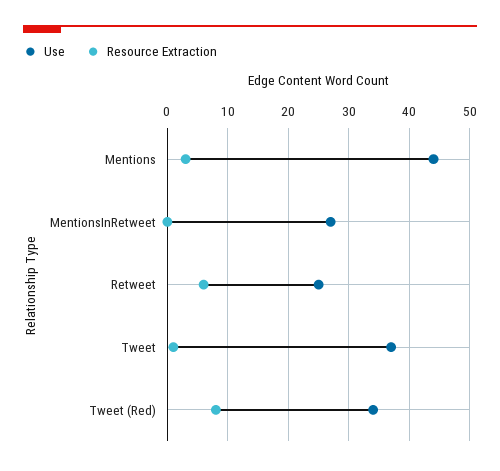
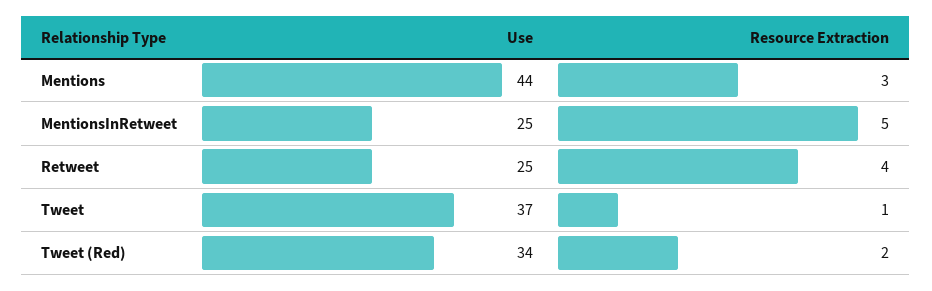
  {
    "Use": {
      "Mentions": 44,
-     "MentionsInRetweet": 27,
+     "MentionsInRetweet": 25,
      "Retweet": 25,
      "Tweet": 37,
      "Tweet (Red)": 34
    },
    "Resource Extraction": {
      "Mentions": 3,
-     "MentionsInRetweet": 0,
+     "MentionsInRetweet": 5,
-     "Retweet": 6,
+     "Retweet": 4,
      "Tweet": 1,
-     "Tweet (Red)": 8
+     "Tweet (Red)": 2
    }
  }

